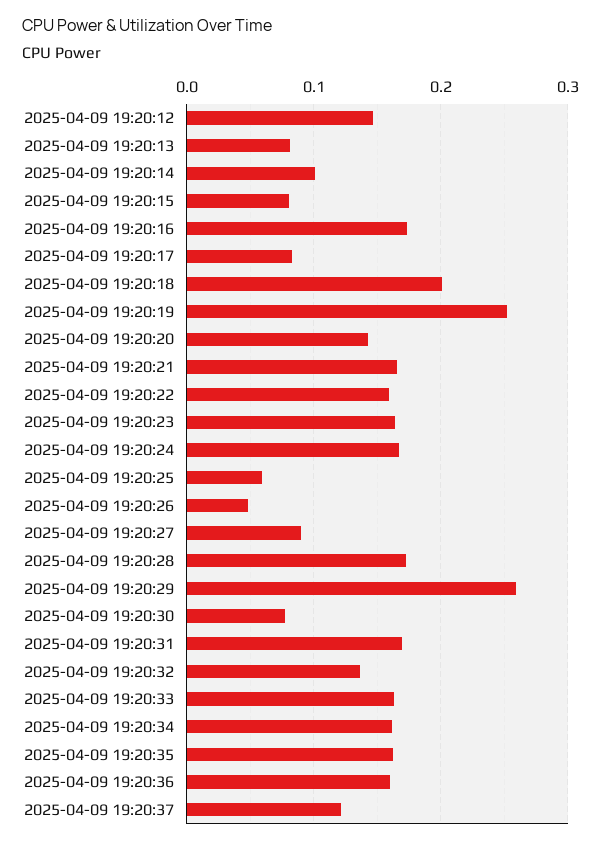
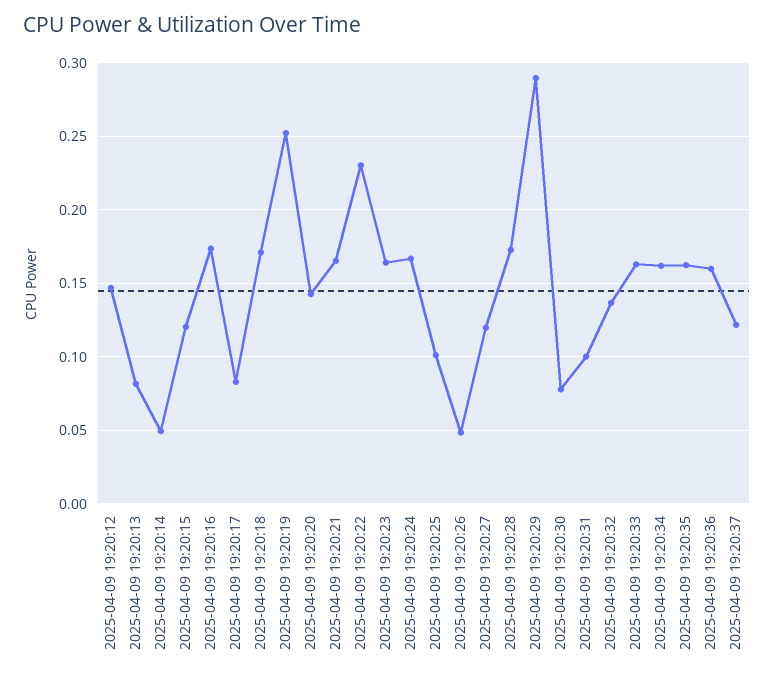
  {
    "2025-04-09 19:20:12": 0.145,
    "2025-04-09 19:20:13": 0.08,
-   "2025-04-09 19:20:14": 0.1,
+   "2025-04-09 19:20:14": 0.05,
-   "2025-04-09 19:20:15": 0.08,
+   "2025-04-09 19:20:15": 0.12,
    "2025-04-09 19:20:16": 0.175,
    "2025-04-09 19:20:17": 0.085,
-   "2025-04-09 19:20:18": 0.2,
+   "2025-04-09 19:20:18": 0.17,
    "2025-04-09 19:20:19": 0.25,
    "2025-04-09 19:20:20": 0.145,
    "2025-04-09 19:20:21": 0.165,
-   "2025-04-09 19:20:22": 0.16,
+   "2025-04-09 19:20:22": 0.23,
    "2025-04-09 19:20:23": 0.165,
    "2025-04-09 19:20:24": 0.165,
-   "2025-04-09 19:20:25": 0.06,
+   "2025-04-09 19:20:25": 0.1,
    "2025-04-09 19:20:26": 0.05,
-   "2025-04-09 19:20:27": 0.09,
+   "2025-04-09 19:20:27": 0.12,
    "2025-04-09 19:20:28": 0.175,
-   "2025-04-09 19:20:29": 0.26,
+   "2025-04-09 19:20:29": 0.29,
    "2025-04-09 19:20:30": 0.08,
-   "2025-04-09 19:20:31": 0.17,
+   "2025-04-09 19:20:31": 0.1,
    "2025-04-09 19:20:32": 0.135,
    "2025-04-09 19:20:33": 0.165,
    "2025-04-09 19:20:34": 0.16,
    "2025-04-09 19:20:35": 0.16,
    "2025-04-09 19:20:36": 0.16,
    "2025-04-09 19:20:37": 0.12
  }

